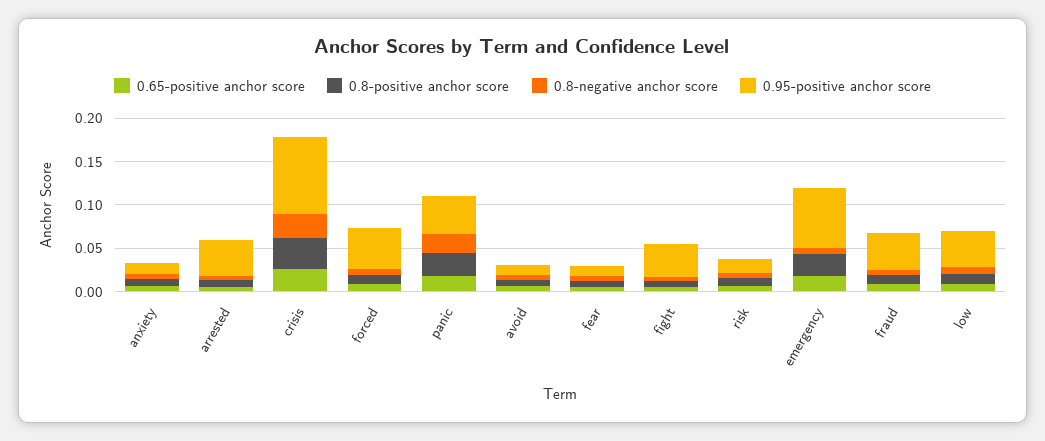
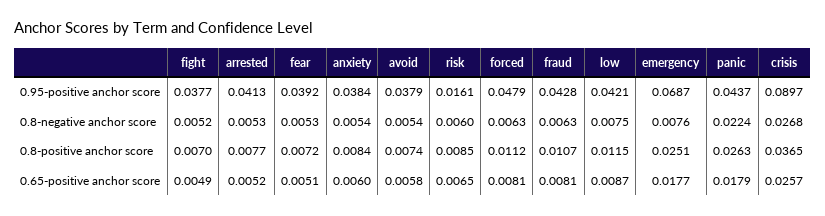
  {
    "0.65-positive anchor score": {
      "anxiety": 0.006,
      "arrested": 0.0052,
      "crisis": 0.0257,
      "forced": 0.0081,
      "panic": 0.0179,
      "avoid": 0.0058,
      "fear": 0.0051,
      "fight": 0.0049,
      "risk": 0.0065,
      "emergency": 0.0177,
      "fraud": 0.0081,
      "low": 0.0087
    },
    "0.8-positive anchor score": {
      "anxiety": 0.0084,
      "arrested": 0.0077,
      "crisis": 0.0365,
      "forced": 0.0112,
      "panic": 0.0263,
      "avoid": 0.0074,
      "fear": 0.0072,
      "fight": 0.007,
      "risk": 0.0085,
      "emergency": 0.0251,
      "fraud": 0.0107,
      "low": 0.0115
    },
    "0.8-negative anchor score": {
      "anxiety": 0.0054,
      "arrested": 0.0053,
      "crisis": 0.0268,
      "forced": 0.0063,
      "panic": 0.0224,
      "avoid": 0.0054,
      "fear": 0.0053,
      "fight": 0.0052,
      "risk": 0.006,
      "emergency": 0.0076,
      "fraud": 0.0063,
      "low": 0.0075
    },
    "0.95-positive anchor score": {
-     "anxiety": 0.01,
+     "anxiety": 0.0384,
      "arrested": 0.0413,
      "crisis": 0.0897,
      "forced": 0.0479,
      "panic": 0.0437,
-     "avoid": 0.01,
+     "avoid": 0.0379,
-     "fear": 0.01,
+     "fear": 0.0392,
      "fight": 0.0377,
      "risk": 0.0161,
      "emergency": 0.0687,
      "fraud": 0.0428,
      "low": 0.0421
    }
  }

